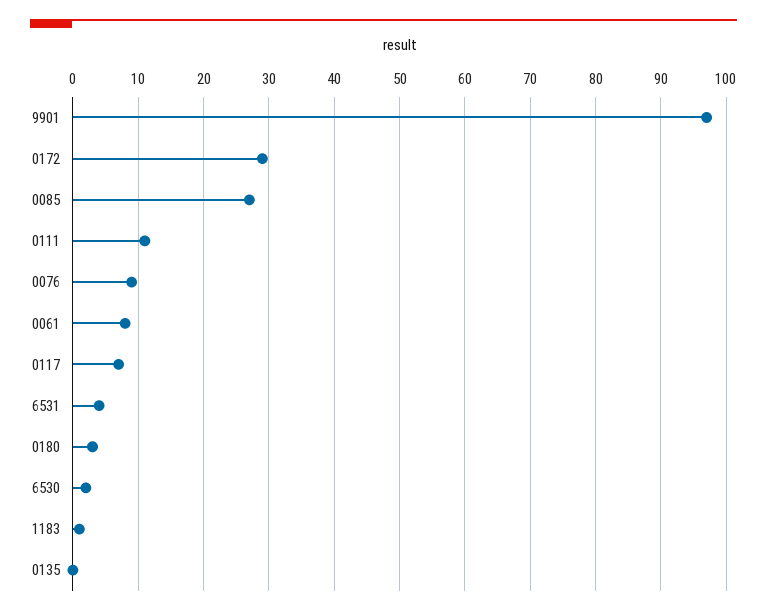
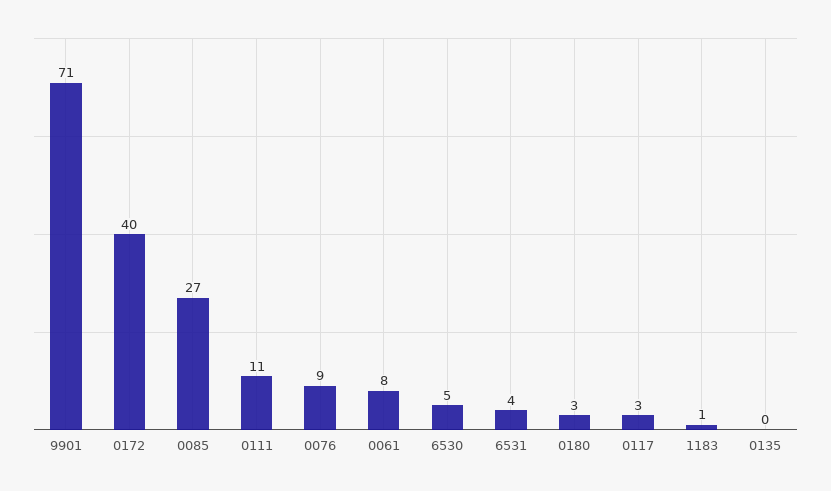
  {
-   "9901": 97,
+   "9901": 71,
-   "0172": 29,
+   "0172": 40,
    "0085": 27,
    "0111": 11,
    "0076": 9,
    "0061": 8,
-   "0117": 7,
+   "0117": 3,
    "6531": 4,
    "0180": 3,
-   "6530": 2,
+   "6530": 5,
    "1183": 1,
    "0135": 0
  }

